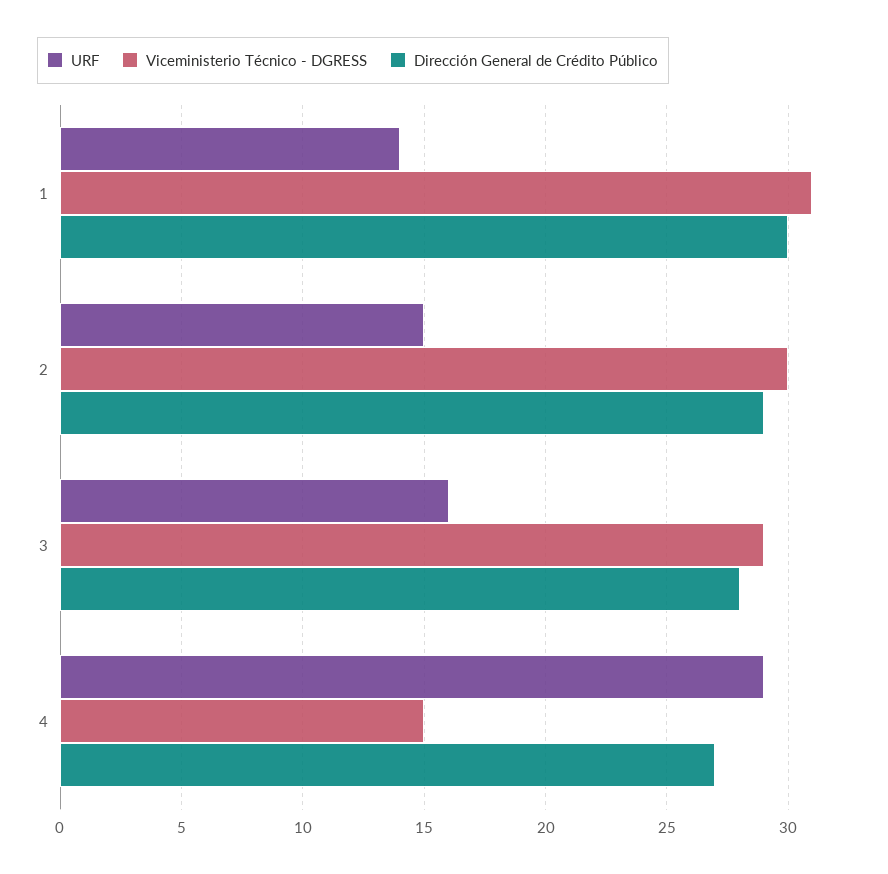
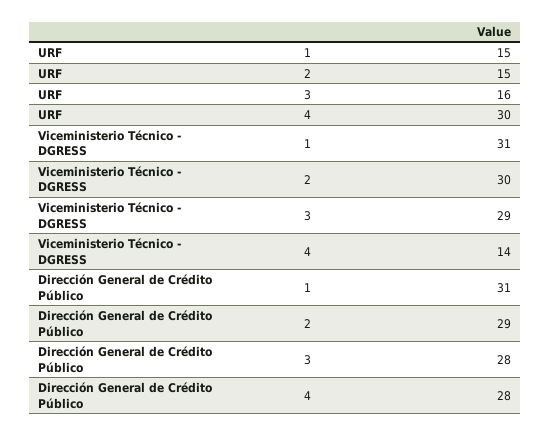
  {
    "URF": {
-     "1": 14,
+     "1": 15,
      "2": 15,
      "3": 16,
-     "4": 29
+     "4": 30
    },
    "Viceministerio Técnico - DGRESS": {
      "1": 31,
      "2": 30,
      "3": 29,
-     "4": 15
+     "4": 14
    },
    "Dirección General de Crédito Público": {
-     "1": 30,
+     "1": 31,
      "2": 29,
      "3": 28,
-     "4": 27
+     "4": 28
    }
  }

